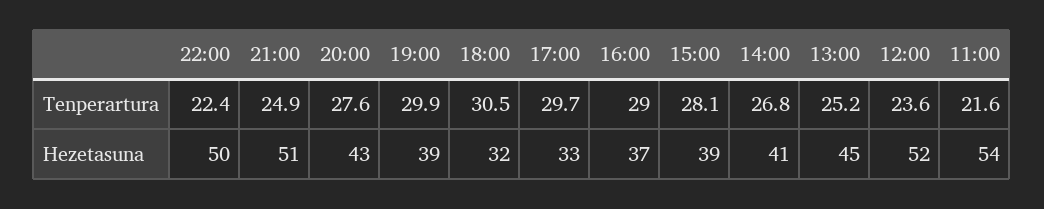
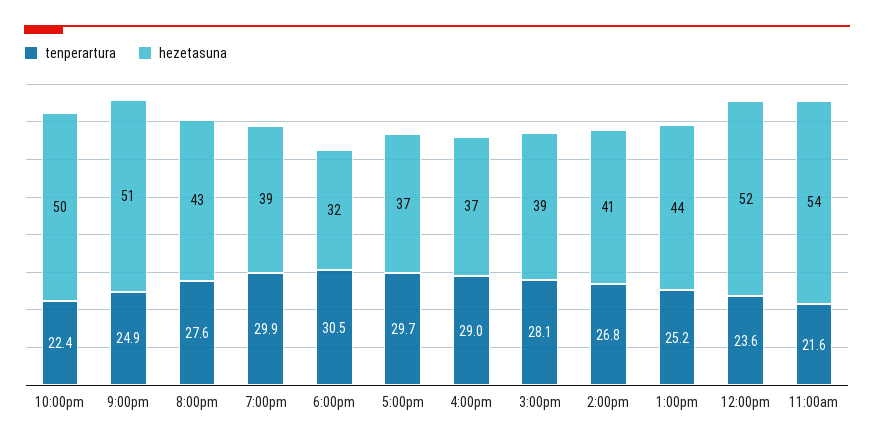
  {
    "Tenperartura": {
      "22:00": 22.4,
      "21:00": 24.9,
      "20:00": 27.6,
      "19:00": 29.9,
      "18:00": 30.5,
      "17:00": 29.7,
      "16:00": 29,
      "15:00": 28.1,
      "14:00": 26.8,
      "13:00": 25.2,
      "12:00": 23.6,
      "11:00": 21.6
    },
    "Hezetasuna": {
      "22:00": 50,
      "21:00": 51,
      "20:00": 43,
      "19:00": 39,
      "18:00": 32,
-     "17:00": 33,
+     "17:00": 37,
      "16:00": 37,
      "15:00": 39,
      "14:00": 41,
-     "13:00": 45,
+     "13:00": 44,
      "12:00": 52,
      "11:00": 54
    }
  }

